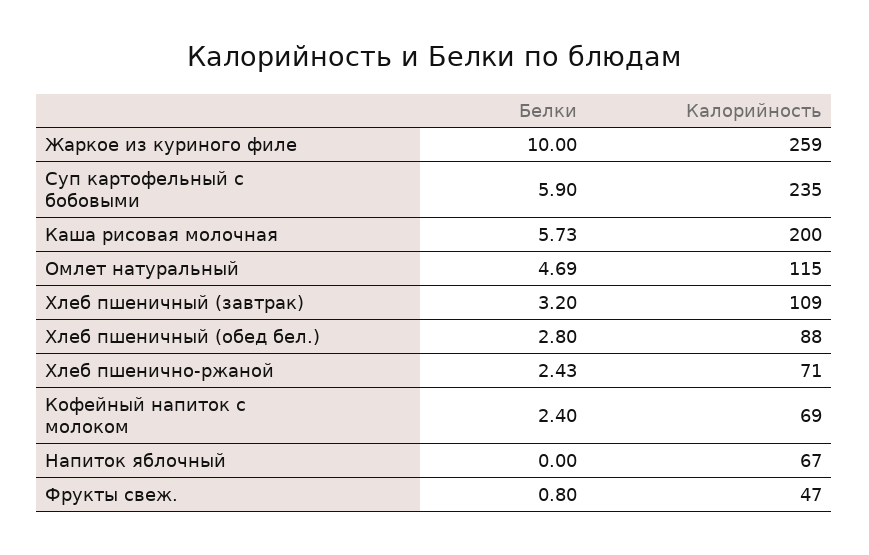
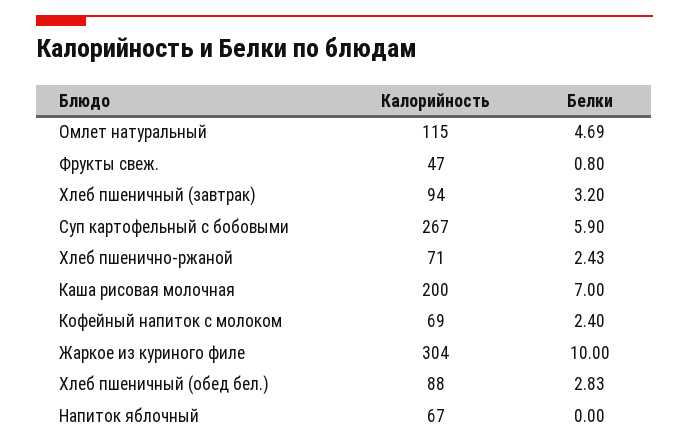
  {
    "Белки": {
      "Жаркое из куриного филе": 10,
      "Суп картофельный с бобовыми": 5.9,
-     "Каша рисовая молочная": 5.73,
+     "Каша рисовая молочная": 7,
      "Омлет натуральный": 4.69,
      "Хлеб пшеничный (завтрак)": 3.2,
-     "Хлеб пшеничный (обед бел.)": 2.8,
+     "Хлеб пшеничный (обед бел.)": 2.83,
      "Хлеб пшенично-ржаной": 2.43,
      "Кофейный напиток с молоком": 2.4,
      "Напиток яблочный": 0,
      "Фрукты свеж.": 0.8
    },
    "Калорийность": {
-     "Жаркое из куриного филе": 259,
+     "Жаркое из куриного филе": 304,
-     "Суп картофельный с бобовыми": 235,
+     "Суп картофельный с бобовыми": 267,
      "Каша рисовая молочная": 200,
      "Омлет натуральный": 115,
-     "Хлеб пшеничный (завтрак)": 109,
+     "Хлеб пшеничный (завтрак)": 94,
      "Хлеб пшеничный (обед бел.)": 88,
      "Хлеб пшенично-ржаной": 71,
      "Кофейный напиток с молоком": 69,
      "Напиток яблочный": 67,
      "Фрукты свеж.": 47
    }
  }

